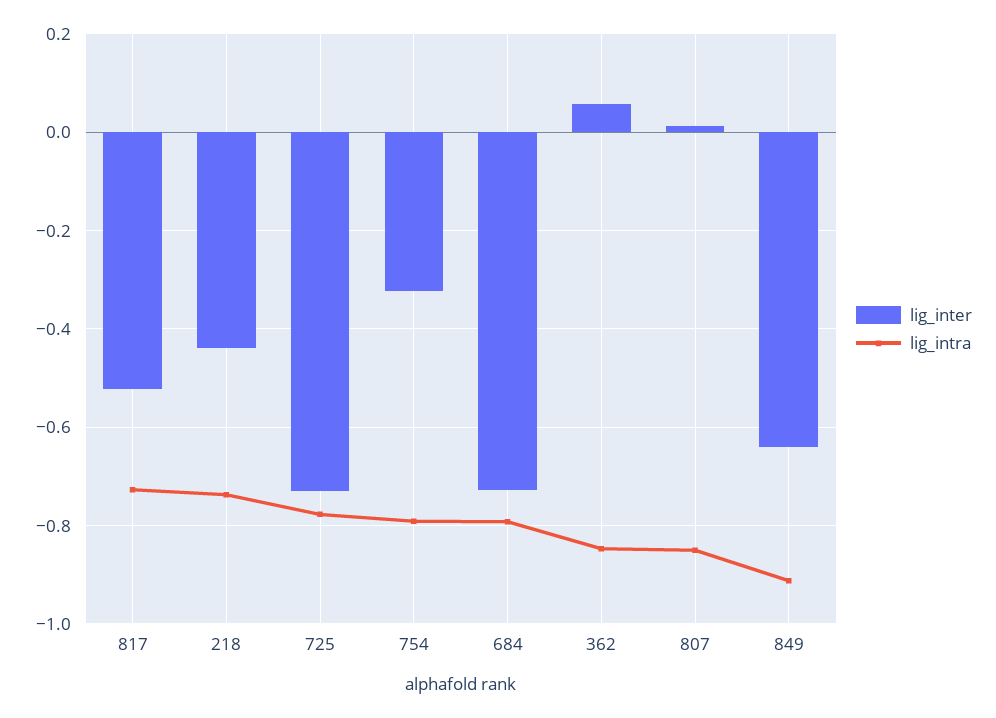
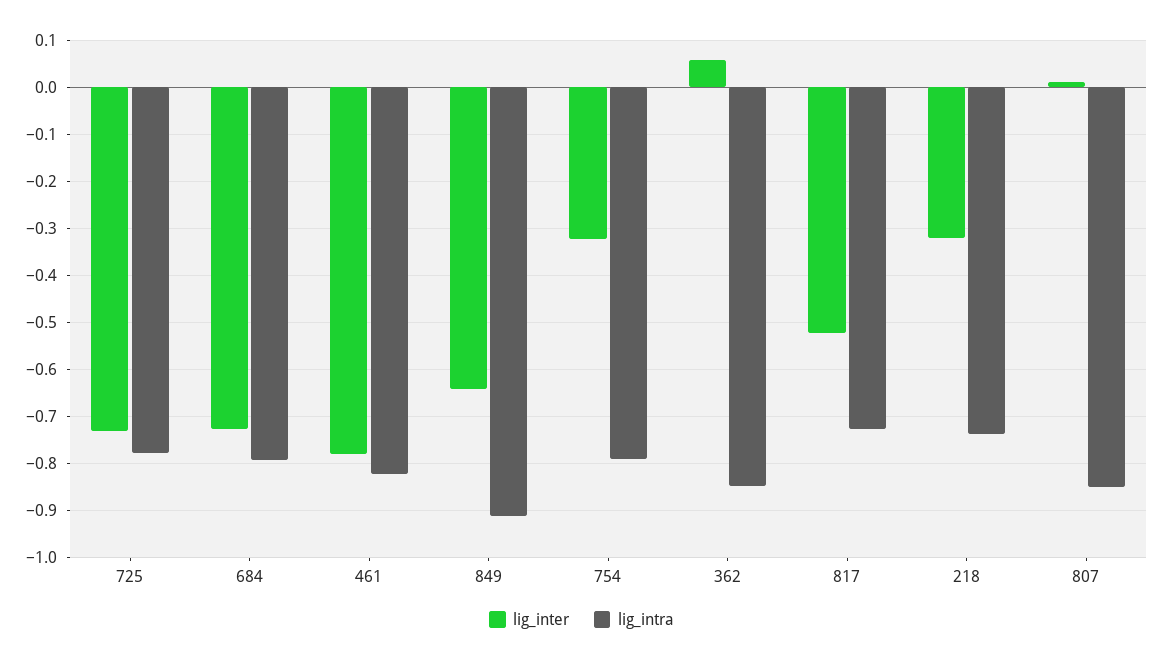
  {
    "lig_inter": {
      "817": -0.52,
-     "218": -0.44,
+     "218": -0.32,
      "725": -0.74,
      "754": -0.32,
      "684": -0.72,
      "362": 0.06,
      "807": 0.02,
-     "849": -0.64
+     "849": -0.64,
+     "461": -0.78
    },
    "lig_intra": {
      "817": -0.72,
      "218": -0.74,
      "725": -0.78,
      "754": -0.8,
      "684": -0.8,
      "362": -0.84,
      "807": -0.86,
-     "849": -0.92
+     "849": -0.92,
+     "461": -0.82
    }
  }

